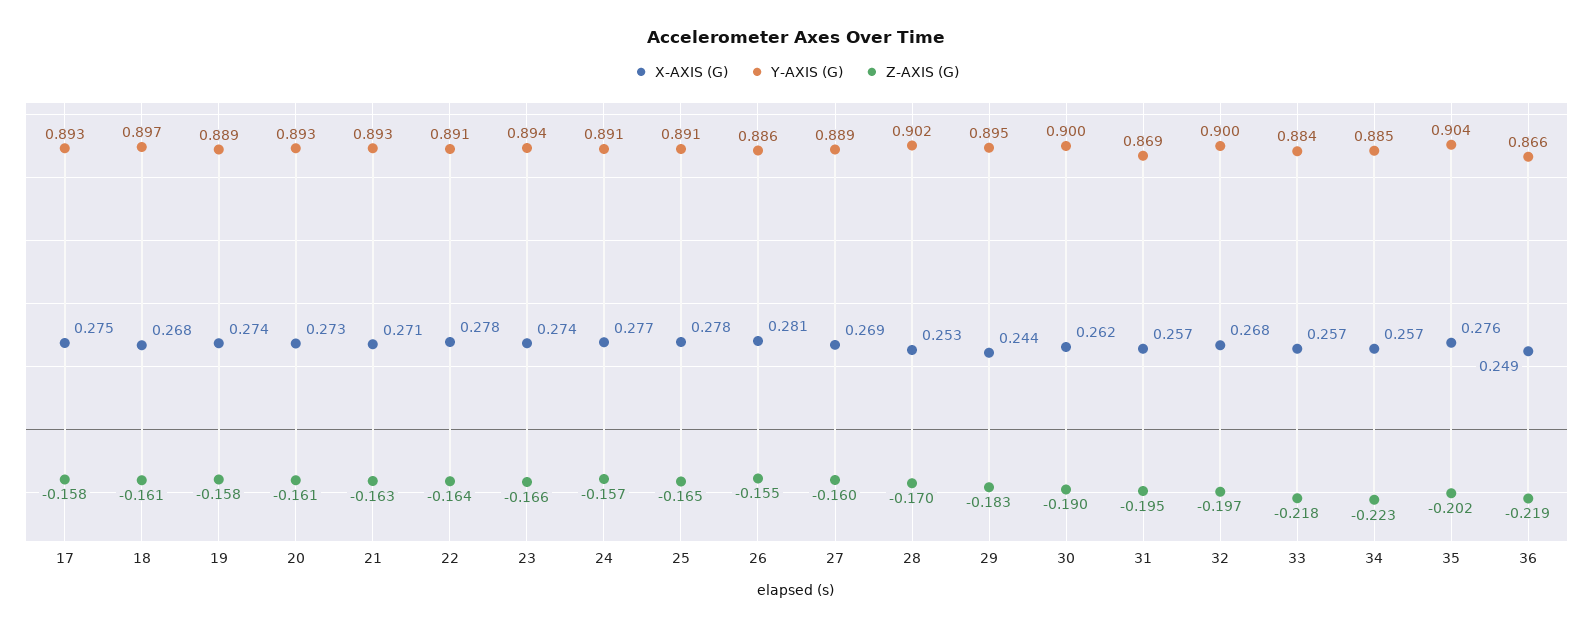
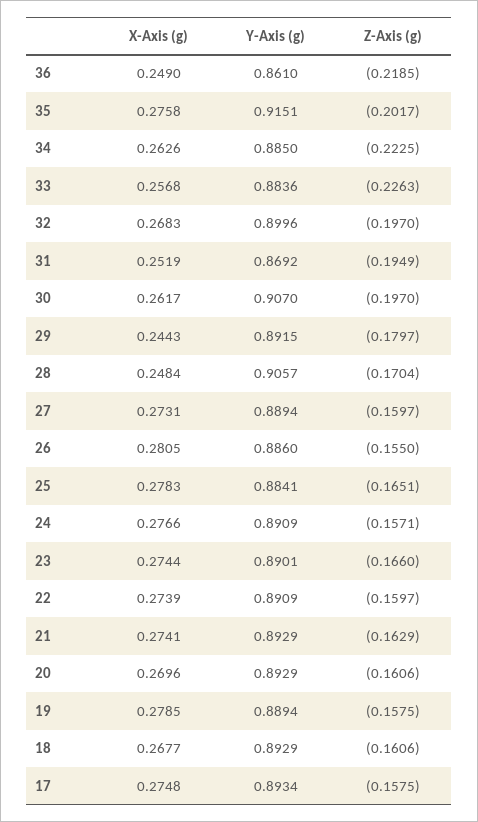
  {
    "X-AXIS (G)": {
      "17": 0.2748,
      "18": 0.2677,
-     "19": 0.274,
+     "19": 0.2785,
-     "20": 0.273,
+     "20": 0.2696,
-     "21": 0.271,
+     "21": 0.2741,
-     "22": 0.278,
+     "22": 0.2739,
      "23": 0.2744,
      "24": 0.2766,
      "25": 0.2783,
      "26": 0.2805,
-     "27": 0.269,
+     "27": 0.2731,
-     "28": 0.253,
+     "28": 0.2484,
      "29": 0.2443,
      "30": 0.2617,
-     "31": 0.257,
+     "31": 0.2519,
      "32": 0.2683,
      "33": 0.2568,
-     "34": 0.257,
+     "34": 0.2626,
      "35": 0.2758,
      "36": 0.249
    },
    "Y-AXIS (G)": {
      "17": 0.8934,
-     "18": 0.897,
+     "18": 0.8929,
      "19": 0.8894,
      "20": 0.8929,
      "21": 0.8929,
      "22": 0.8909,
-     "23": 0.894,
+     "23": 0.8901,
      "24": 0.8909,
-     "25": 0.891,
+     "25": 0.8841,
      "26": 0.886,
      "27": 0.8894,
-     "28": 0.902,
+     "28": 0.9057,
-     "29": 0.895,
+     "29": 0.8915,
-     "30": 0.9,
+     "30": 0.907,
      "31": 0.8692,
      "32": 0.8996,
      "33": 0.8836,
      "34": 0.885,
-     "35": 0.904,
+     "35": 0.9151,
-     "36": 0.866
+     "36": 0.861
    },
    "Z-AXIS (G)": {
      "17": -0.1575,
      "18": -0.1606,
      "19": -0.1575,
      "20": -0.1606,
      "21": -0.1629,
-     "22": -0.164,
+     "22": -0.1597,
      "23": -0.166,
      "24": -0.1571,
      "25": -0.1651,
      "26": -0.155,
      "27": -0.1597,
      "28": -0.1704,
-     "29": -0.183,
+     "29": -0.1797,
-     "30": -0.19,
+     "30": -0.197,
      "31": -0.1949,
      "32": -0.197,
-     "33": -0.218,
+     "33": -0.2263,
      "34": -0.2225,
      "35": -0.2017,
      "36": -0.2185
    }
  }

